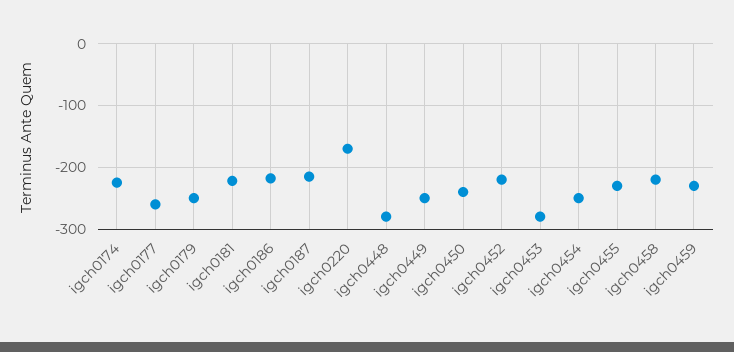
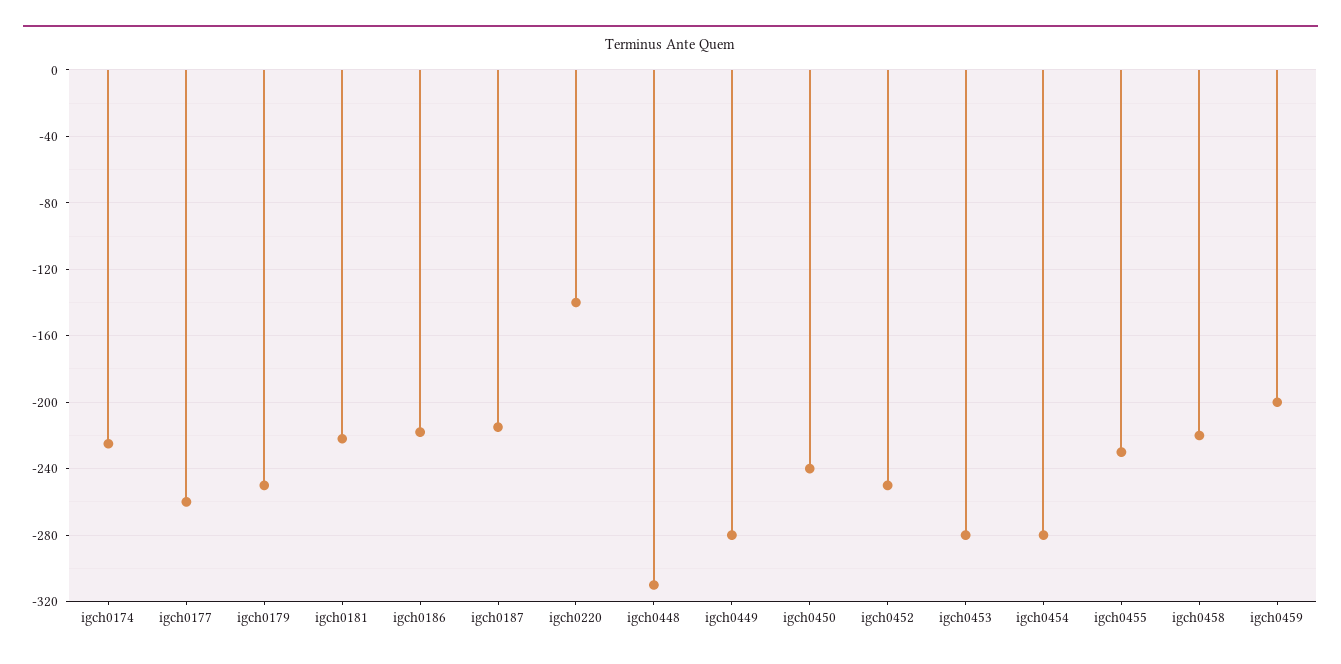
  {
    "igch0174": -225,
    "igch0177": -260,
    "igch0179": -250,
    "igch0181": -220,
    "igch0186": -220,
    "igch0187": -215,
-   "igch0220": -170,
+   "igch0220": -140,
-   "igch0448": -280,
+   "igch0448": -310,
-   "igch0449": -250,
+   "igch0449": -280,
    "igch0450": -240,
-   "igch0452": -220,
+   "igch0452": -250,
    "igch0453": -280,
-   "igch0454": -250,
+   "igch0454": -280,
    "igch0455": -230,
    "igch0458": -220,
-   "igch0459": -230
+   "igch0459": -200
  }

